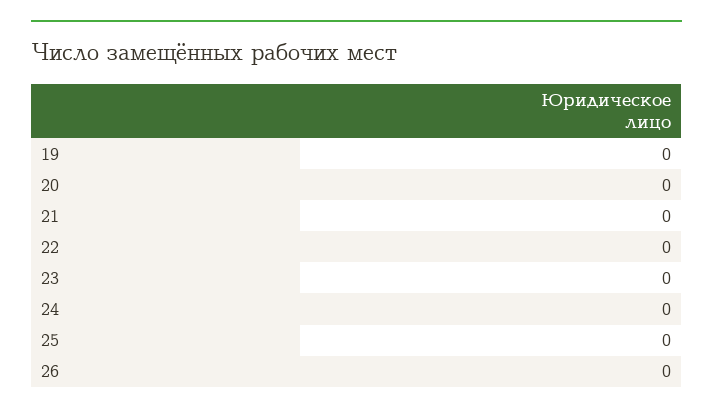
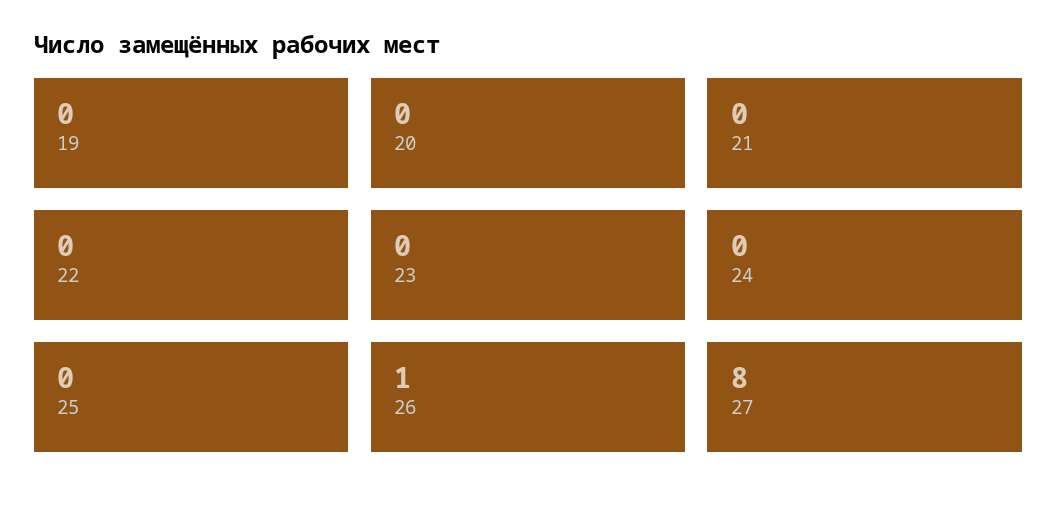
  {
    "19": 0,
    "20": 0,
    "21": 0,
    "22": 0,
    "23": 0,
    "24": 0,
    "25": 0,
-   "26": 0
+   "26": 1,
+   "27": 8
  }

